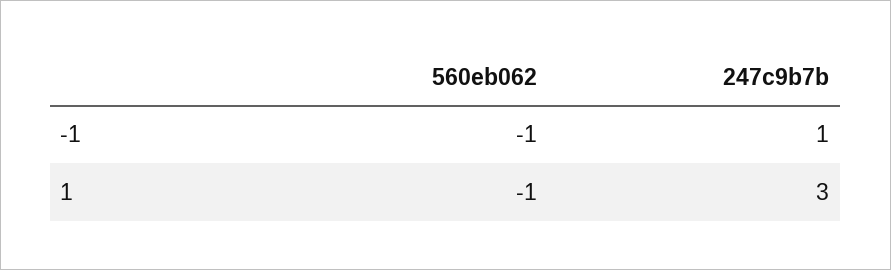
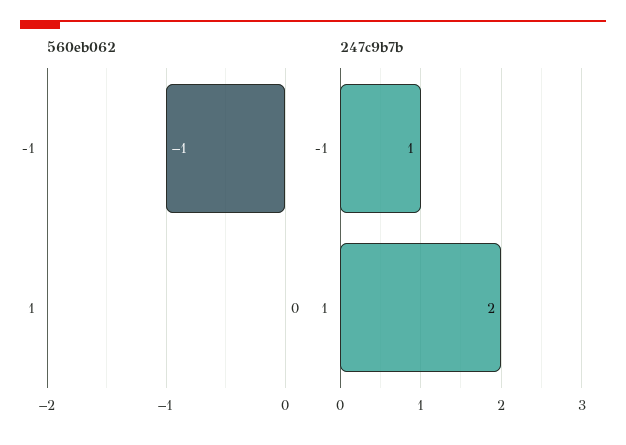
  {
    "560eb062": {
      "-1": -1,
-     "1": -1
+     "1": 0
    },
    "247c9b7b": {
      "-1": 1,
-     "1": 3
+     "1": 2
    }
  }

